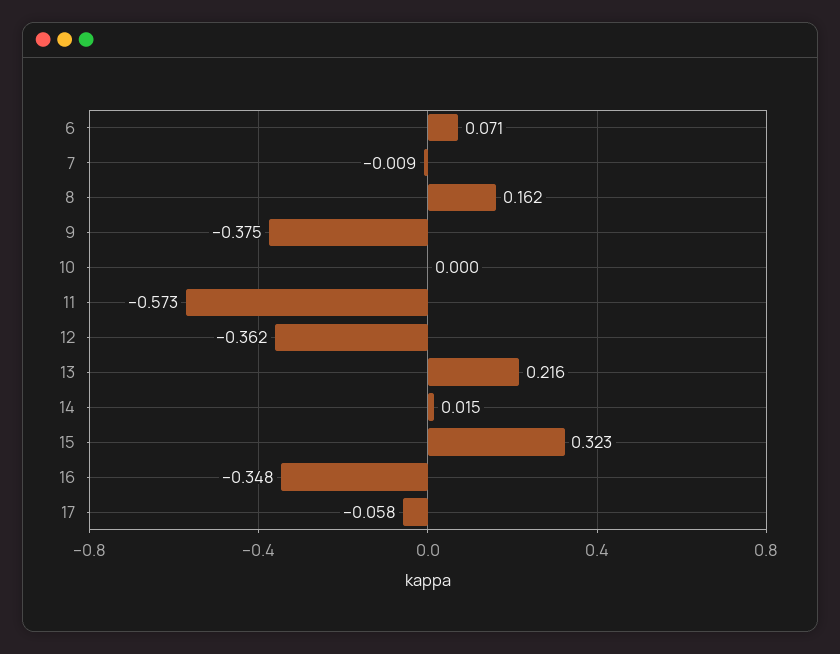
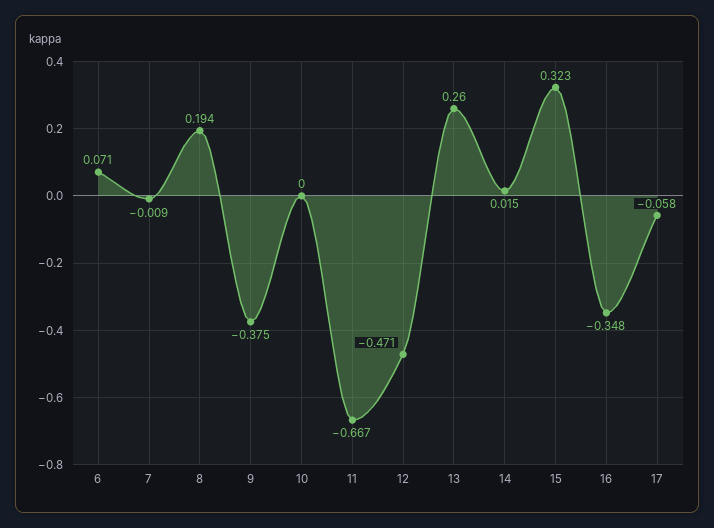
  {
    "6": 0.071,
    "7": -0.009,
-   "8": 0.162,
+   "8": 0.194,
    "9": -0.375,
    "10": 0,
-   "11": -0.573,
+   "11": -0.667,
-   "12": -0.362,
+   "12": -0.471,
-   "13": 0.216,
+   "13": 0.26,
    "14": 0.015,
    "15": 0.323,
    "16": -0.348,
    "17": -0.058
  }

